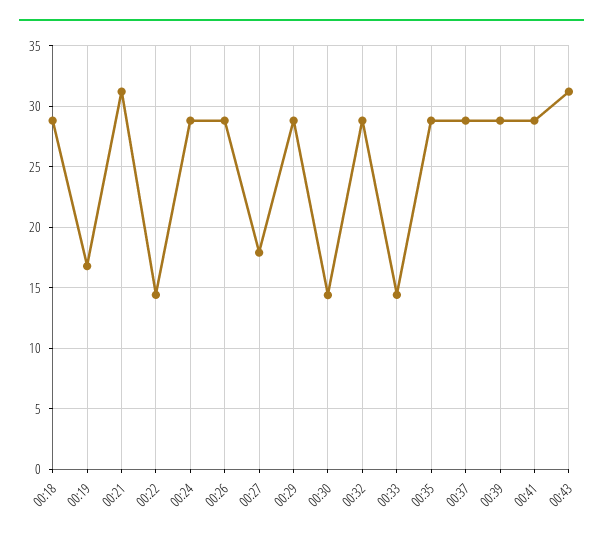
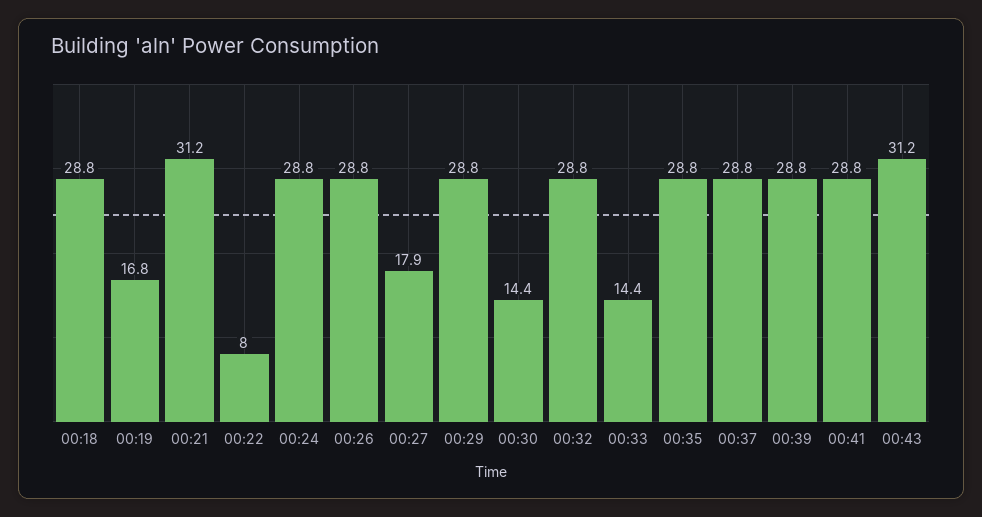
  {
    "00:18": 28.8,
    "00:19": 16.8,
    "00:21": 31.2,
-   "00:22": 14.5,
+   "00:22": 8,
    "00:24": 28.8,
    "00:26": 28.8,
    "00:27": 17.9,
    "00:29": 28.8,
    "00:30": 14.4,
    "00:32": 28.8,
    "00:33": 14.4,
    "00:35": 28.8,
    "00:37": 28.8,
    "00:39": 28.8,
    "00:41": 28.8,
    "00:43": 31.2
  }

